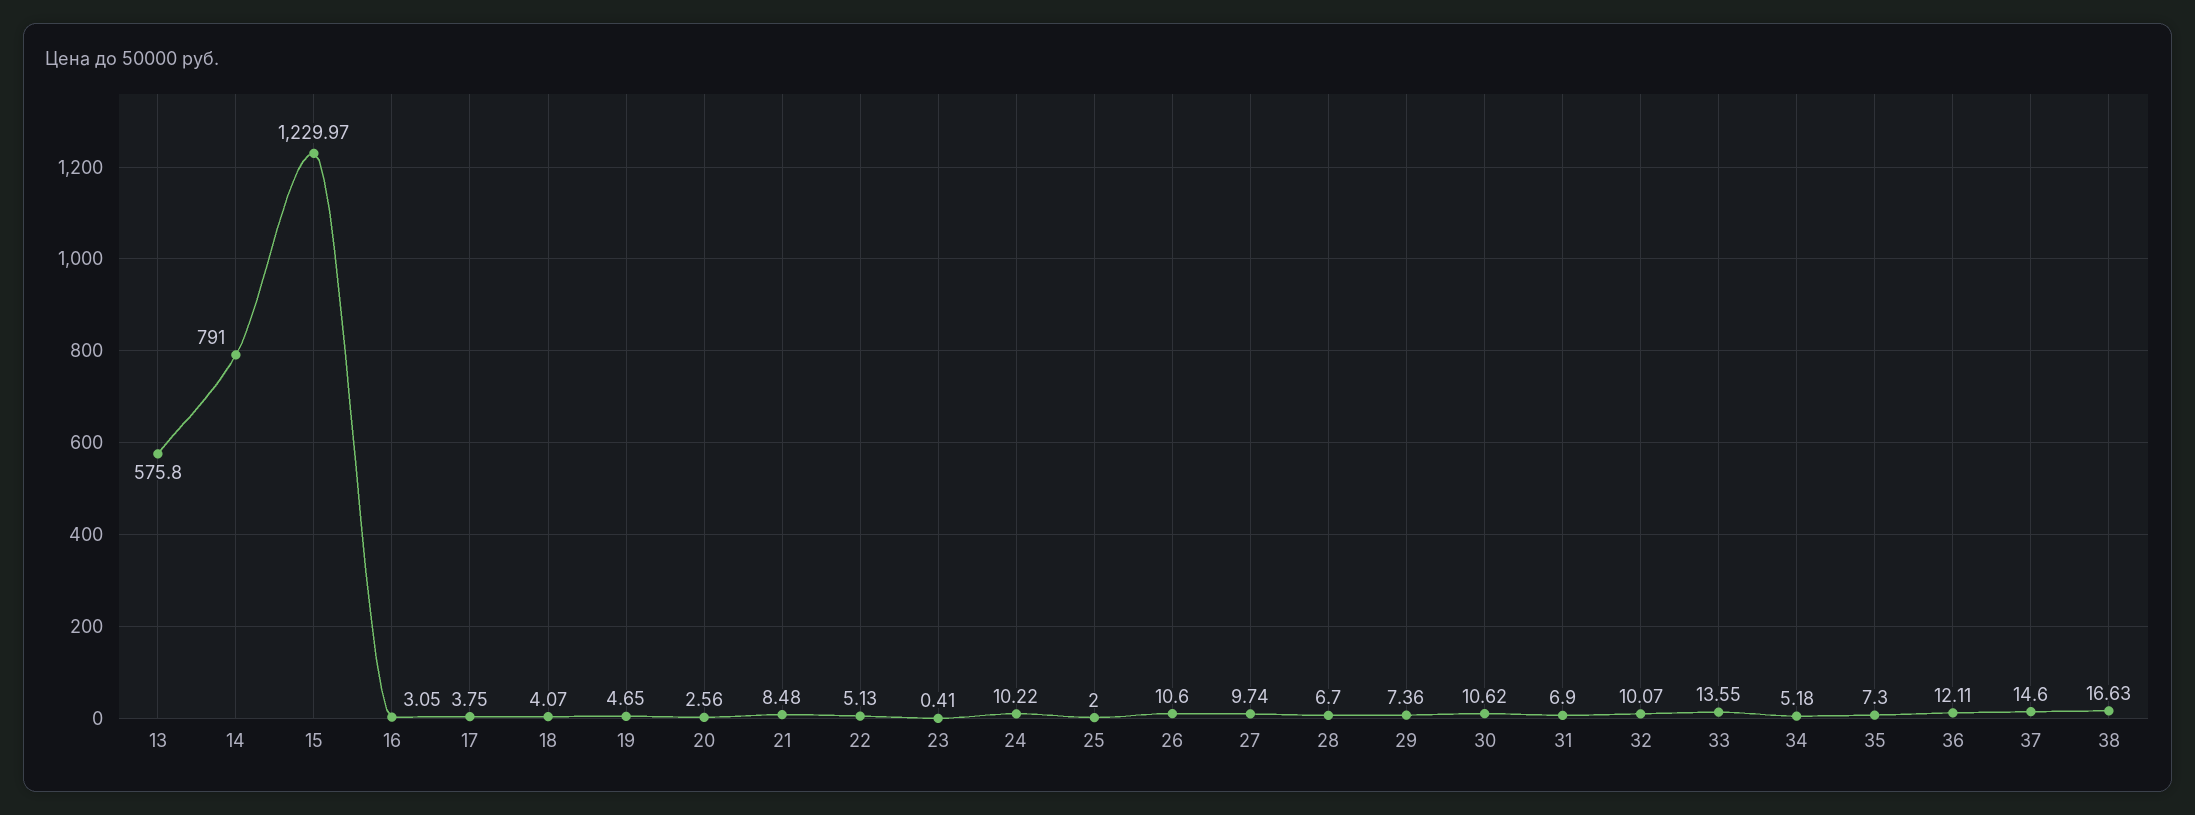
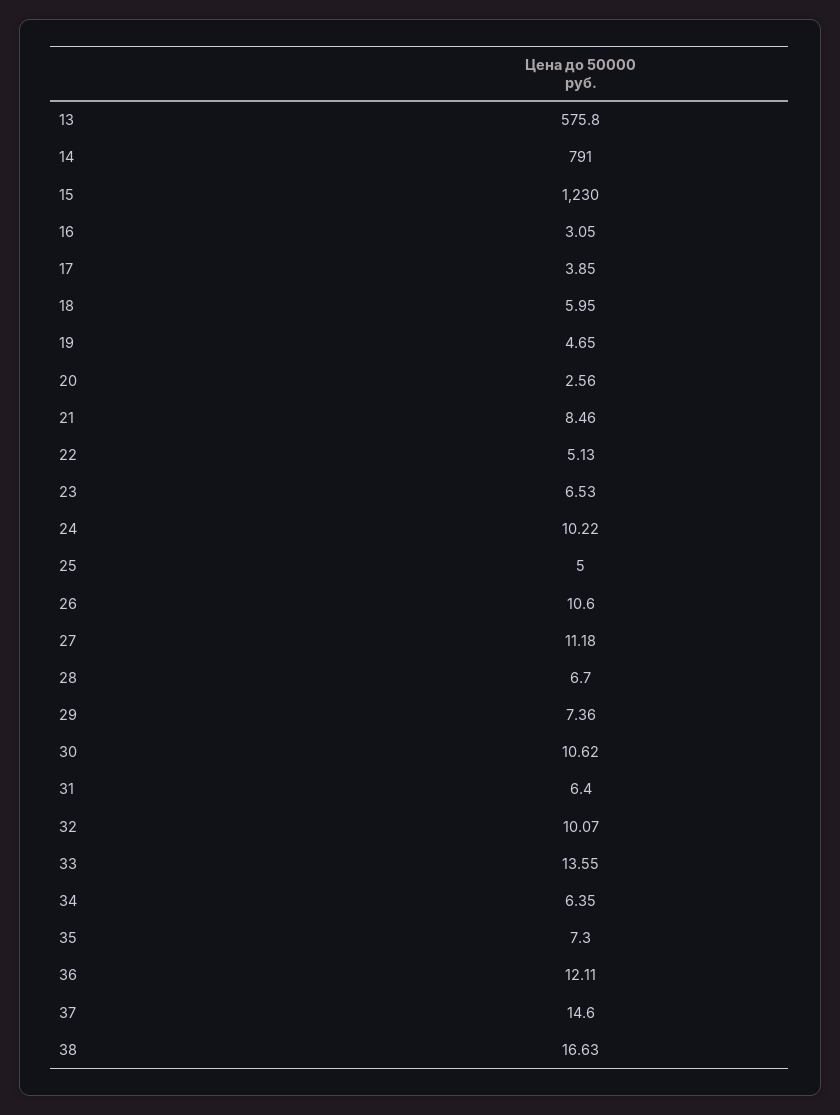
  {
    "13": 575.8,
    "14": 791,
-   "15": 1229.97,
+   "15": 1230,
    "16": 3.05,
-   "17": 3.75,
+   "17": 3.85,
-   "18": 4.07,
+   "18": 5.95,
    "19": 4.65,
    "20": 2.56,
-   "21": 8.48,
+   "21": 8.46,
    "22": 5.13,
-   "23": 0.41,
+   "23": 6.53,
    "24": 10.22,
-   "25": 2,
+   "25": 5,
    "26": 10.6,
-   "27": 9.74,
+   "27": 11.18,
    "28": 6.7,
    "29": 7.36,
    "30": 10.62,
-   "31": 6.9,
+   "31": 6.4,
    "32": 10.07,
    "33": 13.55,
-   "34": 5.18,
+   "34": 6.35,
    "35": 7.3,
    "36": 12.11,
    "37": 14.6,
    "38": 16.63
  }

